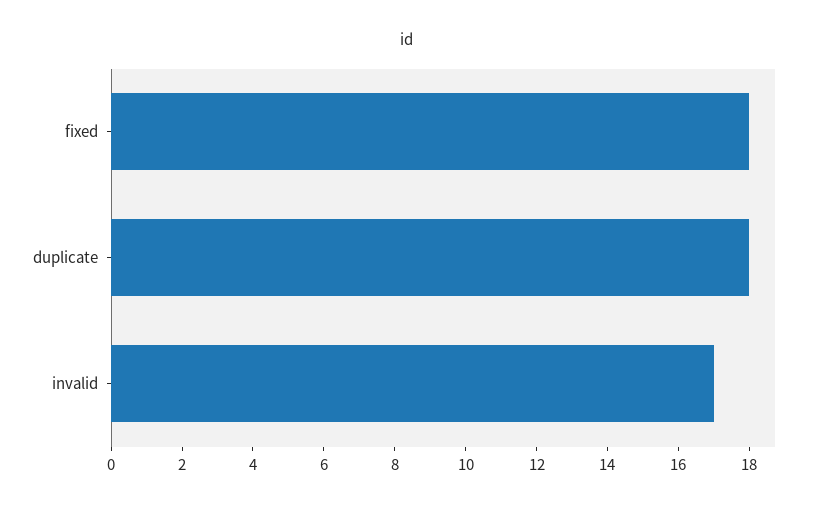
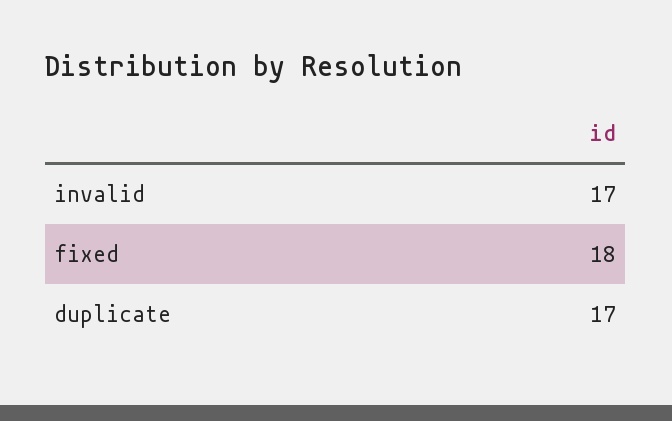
  {
    "fixed": 18,
-   "duplicate": 18,
+   "duplicate": 17,
    "invalid": 17
  }

